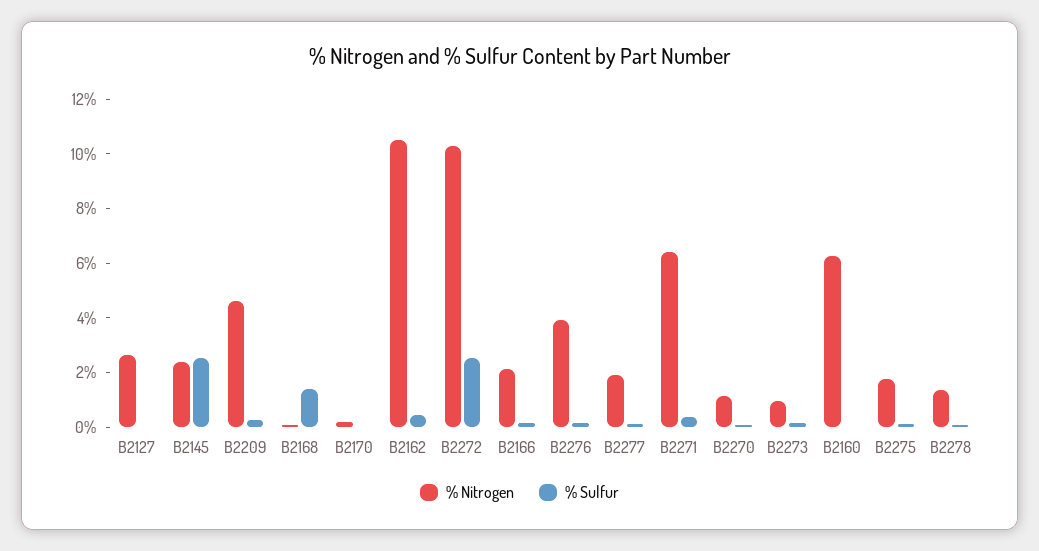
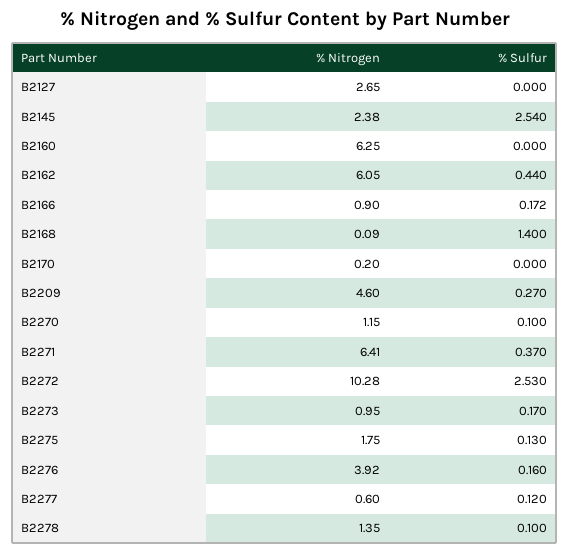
  {
    "% Nitrogen": {
      "B2127": 2.65,
      "B2145": 2.38,
      "B2209": 4.6,
      "B2168": 0.09,
      "B2170": 0.2,
-     "B2162": 10.5,
+     "B2162": 6.05,
      "B2272": 10.28,
-     "B2166": 2,
+     "B2166": 0.9,
      "B2276": 3.92,
-     "B2277": 2,
+     "B2277": 0.6,
      "B2271": 6.41,
      "B2270": 1.15,
      "B2273": 0.95,
      "B2160": 6.25,
      "B2275": 1.75,
      "B2278": 1.35
    },
    "% Sulfur": {
      "B2127": 0,
      "B2145": 2.54,
      "B2209": 0.27,
      "B2168": 1.4,
      "B2170": 0,
      "B2162": 0.44,
      "B2272": 2.53,
      "B2166": 0.172,
      "B2276": 0.16,
      "B2277": 0.12,
      "B2271": 0.37,
      "B2270": 0.1,
      "B2273": 0.17,
      "B2160": 0,
      "B2275": 0.13,
      "B2278": 0.1
    }
  }

